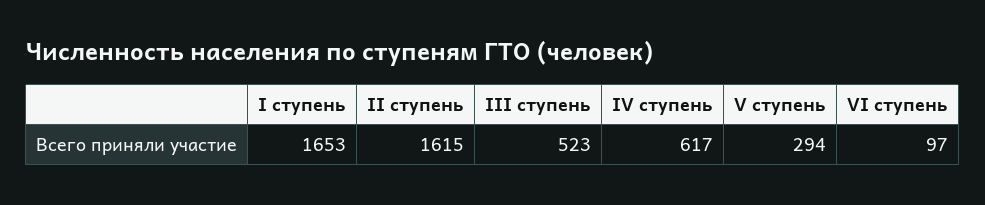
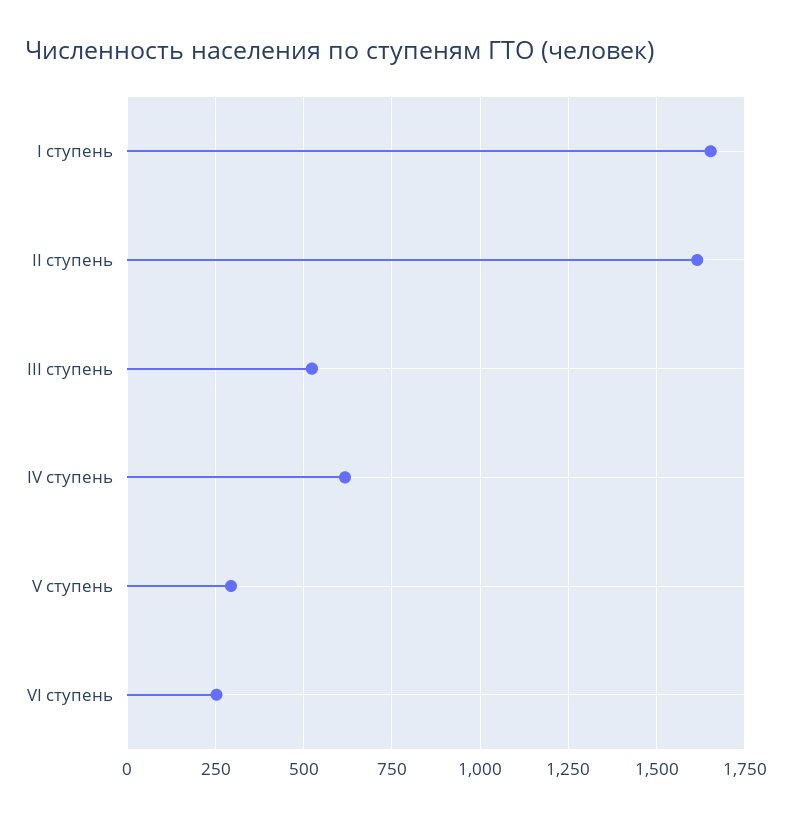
  {
    "I ступень": 1653,
    "II ступень": 1615,
    "III ступень": 523,
    "IV ступень": 617,
    "V ступень": 294,
-   "VI ступень": 97
+   "VI ступень": 250
  }

